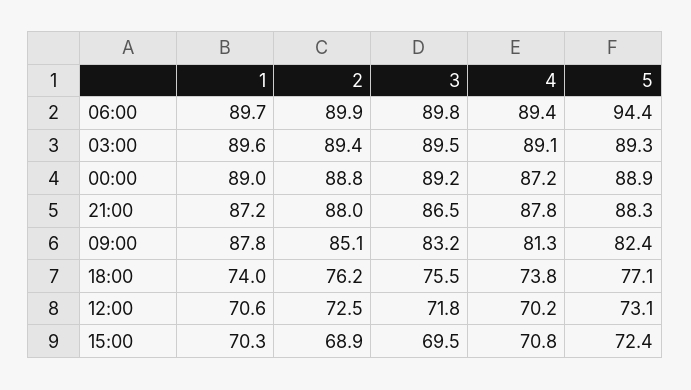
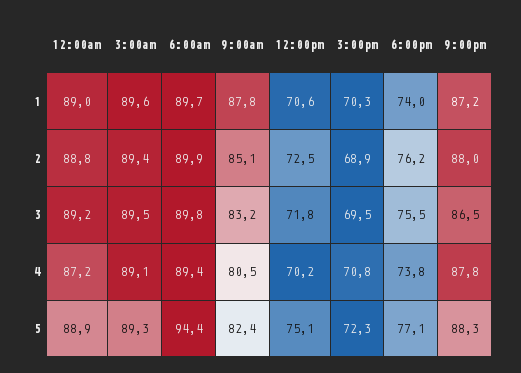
  {
    "1": {
      "06:00": 89.7,
      "03:00": 89.6,
      "00:00": 89,
      "21:00": 87.2,
      "09:00": 87.8,
      "18:00": 74,
      "12:00": 70.6,
      "15:00": 70.3
    },
    "2": {
      "06:00": 89.9,
      "03:00": 89.4,
      "00:00": 88.8,
      "21:00": 88,
      "09:00": 85.1,
      "18:00": 76.2,
      "12:00": 72.5,
      "15:00": 68.9
    },
    "3": {
      "06:00": 89.8,
      "03:00": 89.5,
      "00:00": 89.2,
      "21:00": 86.5,
      "09:00": 83.2,
      "18:00": 75.5,
      "12:00": 71.8,
      "15:00": 69.5
    },
    "4": {
      "06:00": 89.4,
      "03:00": 89.1,
      "00:00": 87.2,
      "21:00": 87.8,
-     "09:00": 81.3,
+     "09:00": 80.5,
      "18:00": 73.8,
      "12:00": 70.2,
      "15:00": 70.8
    },
    "5": {
      "06:00": 94.4,
      "03:00": 89.3,
      "00:00": 88.9,
      "21:00": 88.3,
      "09:00": 82.4,
      "18:00": 77.1,
-     "12:00": 73.1,
+     "12:00": 75.1,
-     "15:00": 72.4
+     "15:00": 72.3
    }
  }

